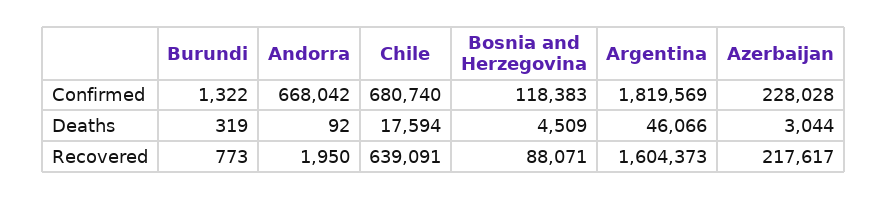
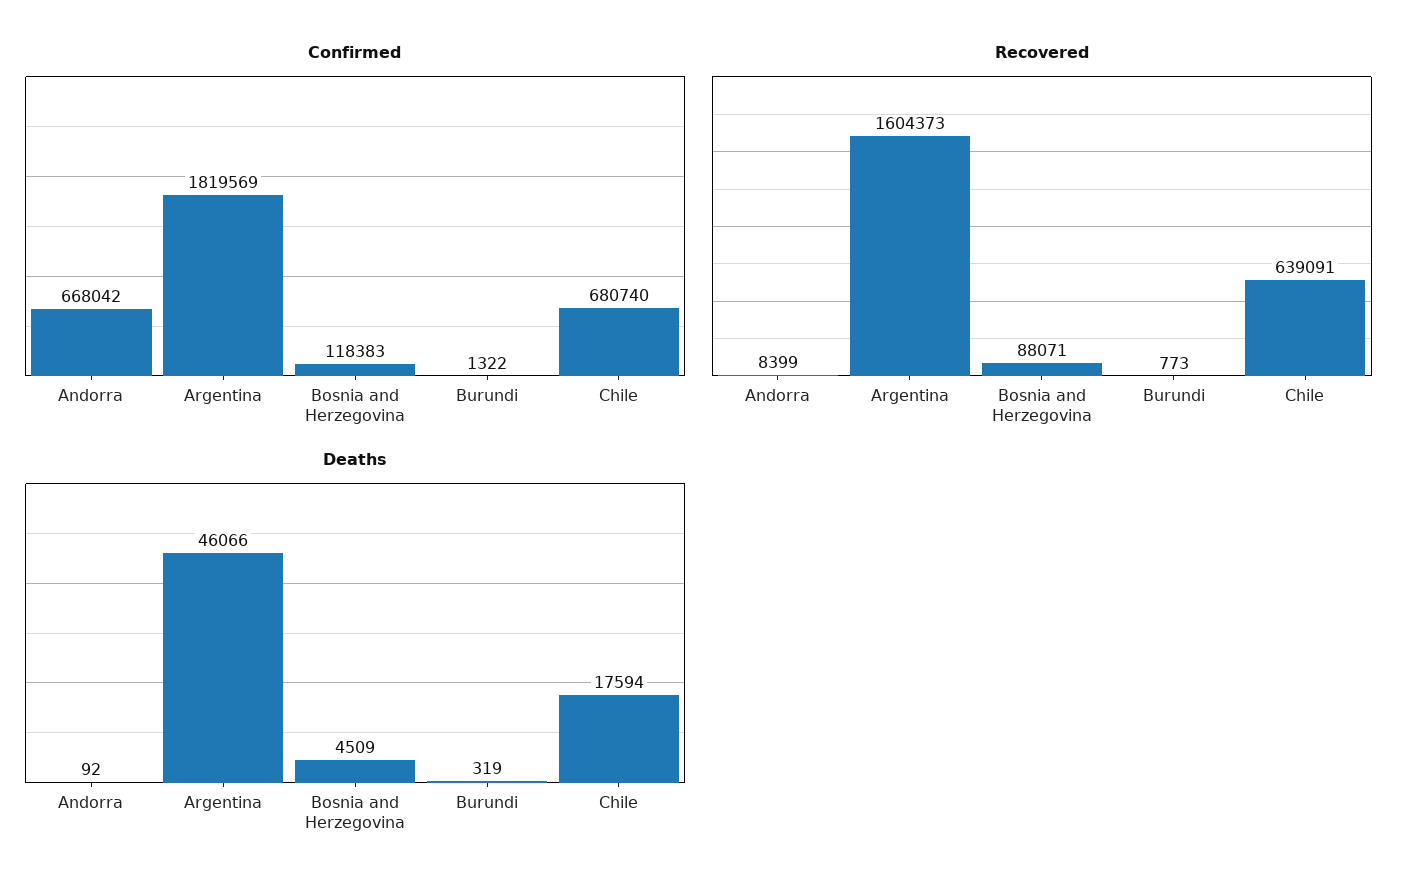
  {
    "Confirmed": {
      "Burundi": 1322,
      "Andorra": 668042,
      "Chile": 680740,
      "Bosnia and Herzegovina": 118383,
-     "Argentina": 1819569,
+     "Argentina": 1819569
-     "Azerbaijan": 228028
    },
    "Deaths": {
      "Burundi": 319,
      "Andorra": 92,
      "Chile": 17594,
      "Bosnia and Herzegovina": 4509,
-     "Argentina": 46066,
+     "Argentina": 46066
-     "Azerbaijan": 3044
    },
    "Recovered": {
      "Burundi": 773,
-     "Andorra": 1950,
+     "Andorra": 8399,
      "Chile": 639091,
      "Bosnia and Herzegovina": 88071,
-     "Argentina": 1604373,
+     "Argentina": 1604373
-     "Azerbaijan": 217617
    }
  }

